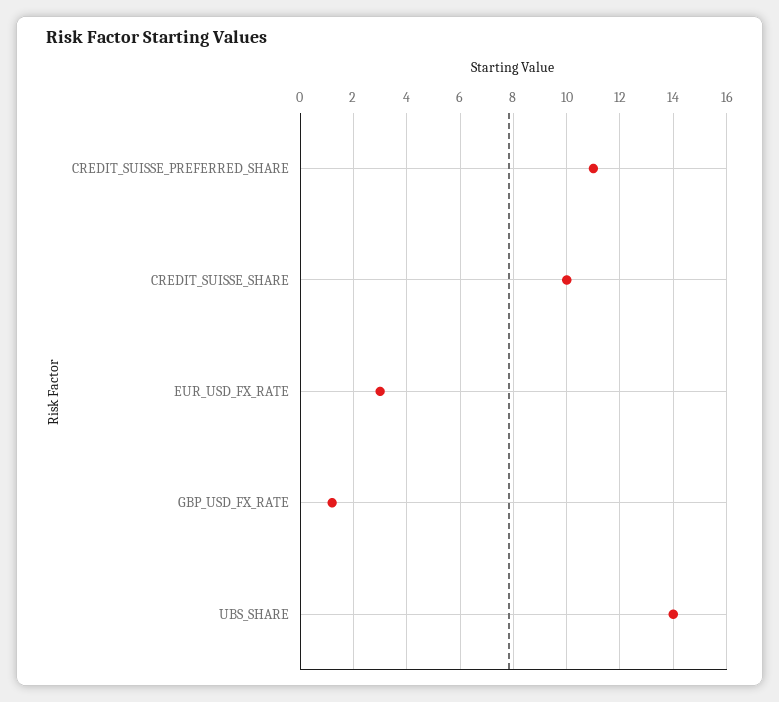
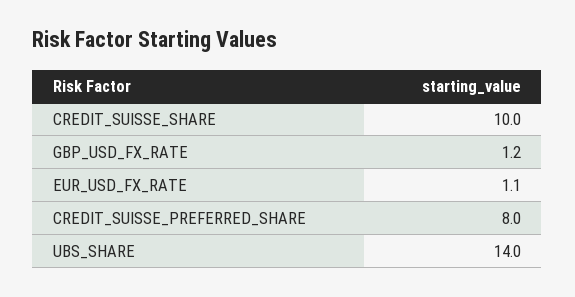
  {
-   "CREDIT_SUISSE_PREFERRED_SHARE": 11,
+   "CREDIT_SUISSE_PREFERRED_SHARE": 8,
    "CREDIT_SUISSE_SHARE": 10,
-   "EUR_USD_FX_RATE": 3,
+   "EUR_USD_FX_RATE": 1.1,
    "GBP_USD_FX_RATE": 1.2,
    "UBS_SHARE": 14
  }

